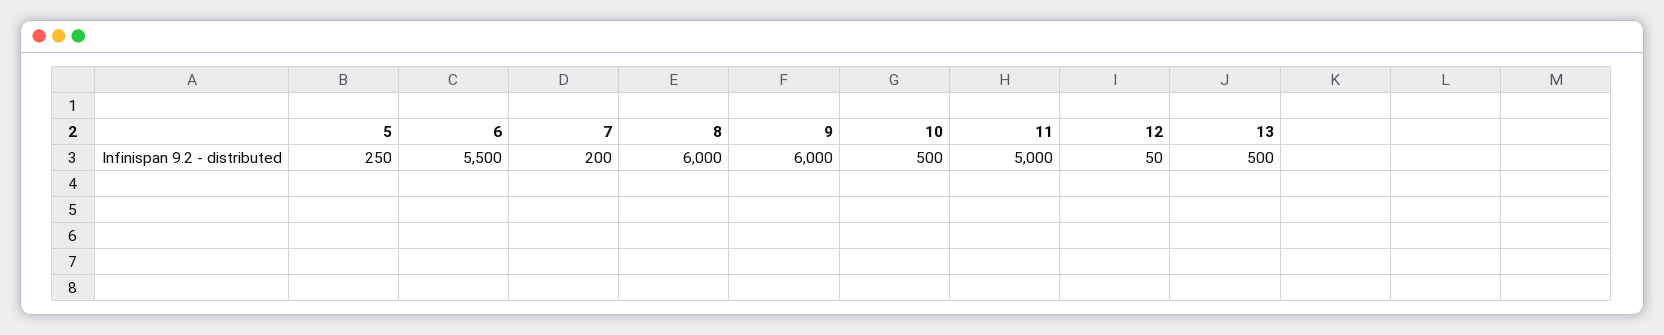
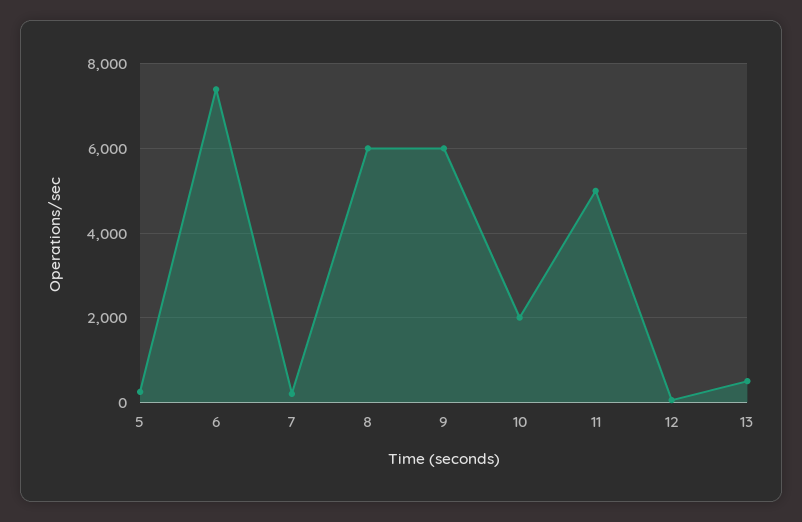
  {
    "5": 250,
-   "6": 5500,
+   "6": 7400,
    "7": 200,
    "8": 6000,
    "9": 6000,
-   "10": 500,
+   "10": 2000,
    "11": 5000,
    "12": 50,
    "13": 500
  }

